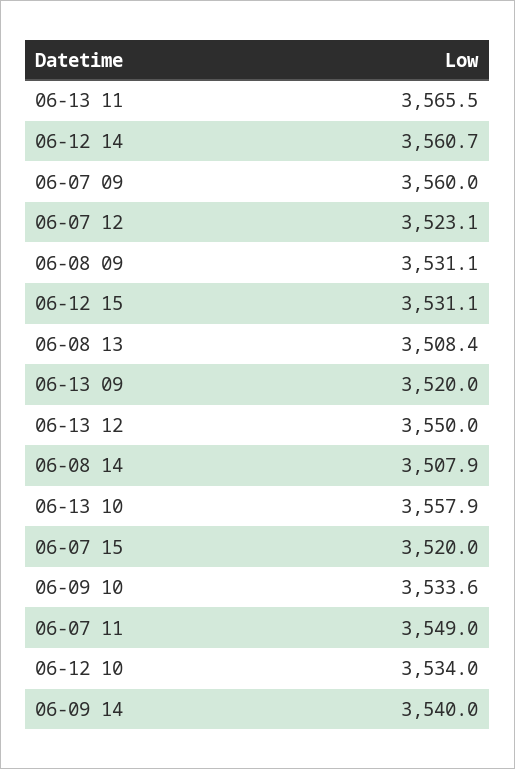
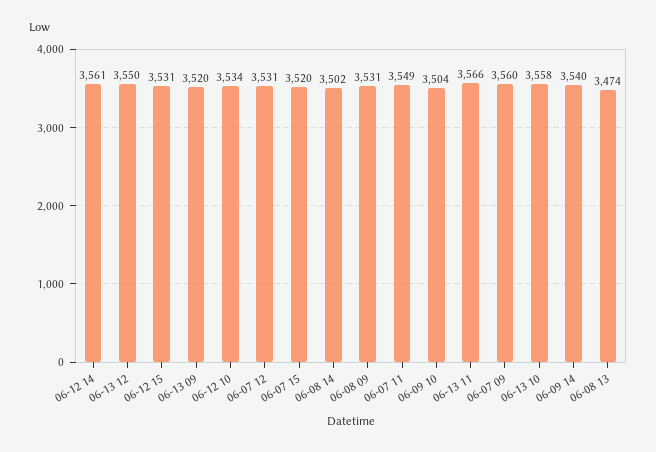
  {
    "06-13 11": 3565.5,
    "06-12 14": 3560.7,
    "06-07 09": 3560,
-   "06-07 12": 3523.1,
+   "06-07 12": 3531,
    "06-08 09": 3531.1,
    "06-12 15": 3531.1,
-   "06-08 13": 3508.4,
+   "06-08 13": 3474,
    "06-13 09": 3520,
    "06-13 12": 3550,
-   "06-08 14": 3507.9,
+   "06-08 14": 3502,
    "06-13 10": 3557.9,
    "06-07 15": 3520,
-   "06-09 10": 3533.6,
+   "06-09 10": 3504,
    "06-07 11": 3549,
    "06-12 10": 3534,
    "06-09 14": 3540
  }

